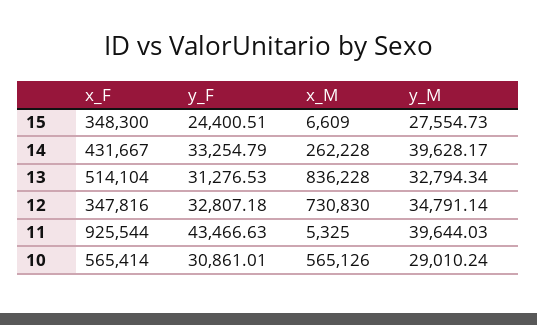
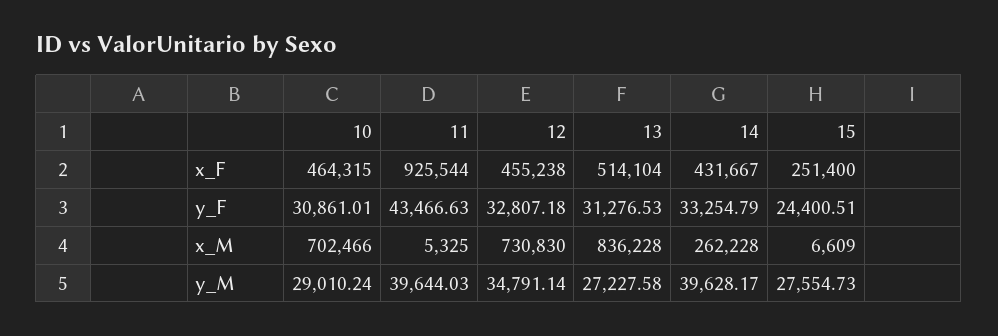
  {
    "x_F": {
-     "15": 348300,
+     "15": 251400,
      "14": 431667,
      "13": 514104,
-     "12": 347816,
+     "12": 455238,
      "11": 925544,
-     "10": 565414
+     "10": 464315
    },
    "y_F": {
      "15": 24400.51,
      "14": 33254.79,
      "13": 31276.53,
      "12": 32807.18,
      "11": 43466.63,
      "10": 30861.01
    },
    "x_M": {
      "15": 6609,
      "14": 262228,
      "13": 836228,
      "12": 730830,
      "11": 5325,
-     "10": 565126
+     "10": 702466
    },
    "y_M": {
      "15": 27554.73,
      "14": 39628.17,
-     "13": 32794.34,
+     "13": 27227.58,
      "12": 34791.14,
      "11": 39644.03,
      "10": 29010.24
    }
  }

